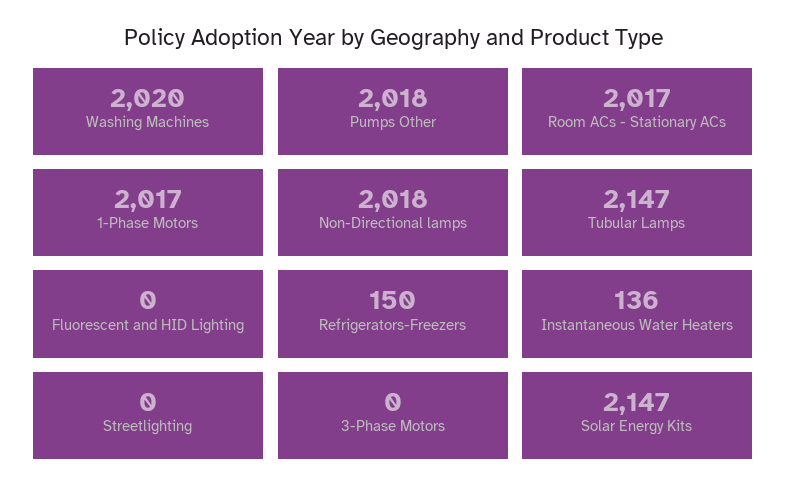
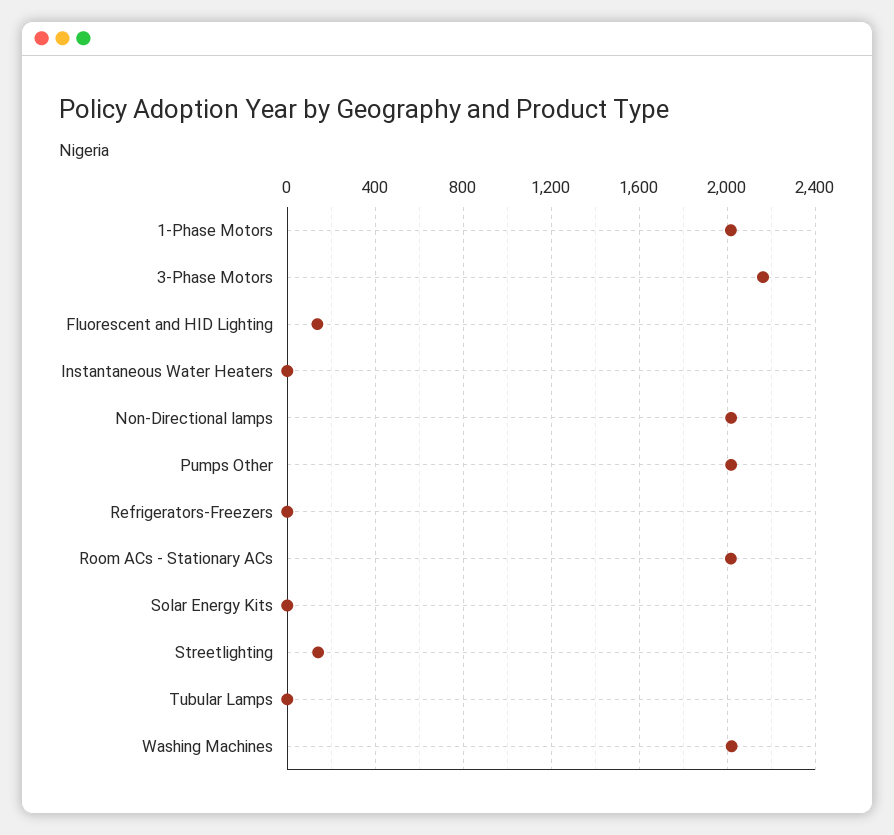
  {
    "Washing Machines": 2020,
    "Pumps Other": 2018,
    "Room ACs - Stationary ACs": 2017,
    "1-Phase Motors": 2017,
    "Non-Directional lamps": 2018,
-   "Tubular Lamps": 2147,
+   "Tubular Lamps": 0,
-   "Fluorescent and HID Lighting": 0,
+   "Fluorescent and HID Lighting": 150,
-   "Refrigerators-Freezers": 150,
+   "Refrigerators-Freezers": 0,
-   "Instantaneous Water Heaters": 136,
+   "Instantaneous Water Heaters": 0,
-   "Streetlighting": 0,
+   "Streetlighting": 150,
-   "3-Phase Motors": 0,
+   "3-Phase Motors": 2150,
-   "Solar Energy Kits": 2147
+   "Solar Energy Kits": 0
  }

